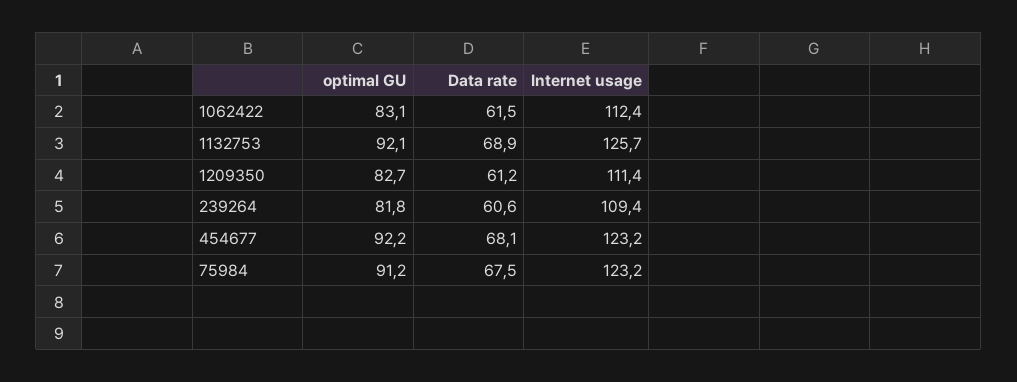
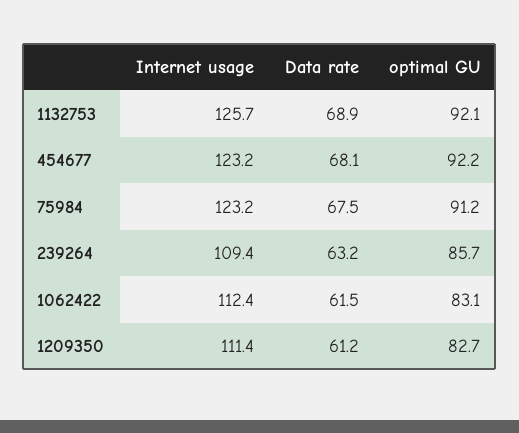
  {
    "optimal GU": {
      "1062422": 83.1,
      "1132753": 92.1,
      "1209350": 82.7,
-     "239264": 81.8,
+     "239264": 85.7,
      "454677": 92.2,
      "75984": 91.2
    },
    "Data rate": {
      "1062422": 61.5,
      "1132753": 68.9,
      "1209350": 61.2,
-     "239264": 60.6,
+     "239264": 63.2,
      "454677": 68.1,
      "75984": 67.5
    },
    "Internet usage": {
      "1062422": 112.4,
      "1132753": 125.7,
      "1209350": 111.4,
      "239264": 109.4,
      "454677": 123.2,
      "75984": 123.2
    }
  }

